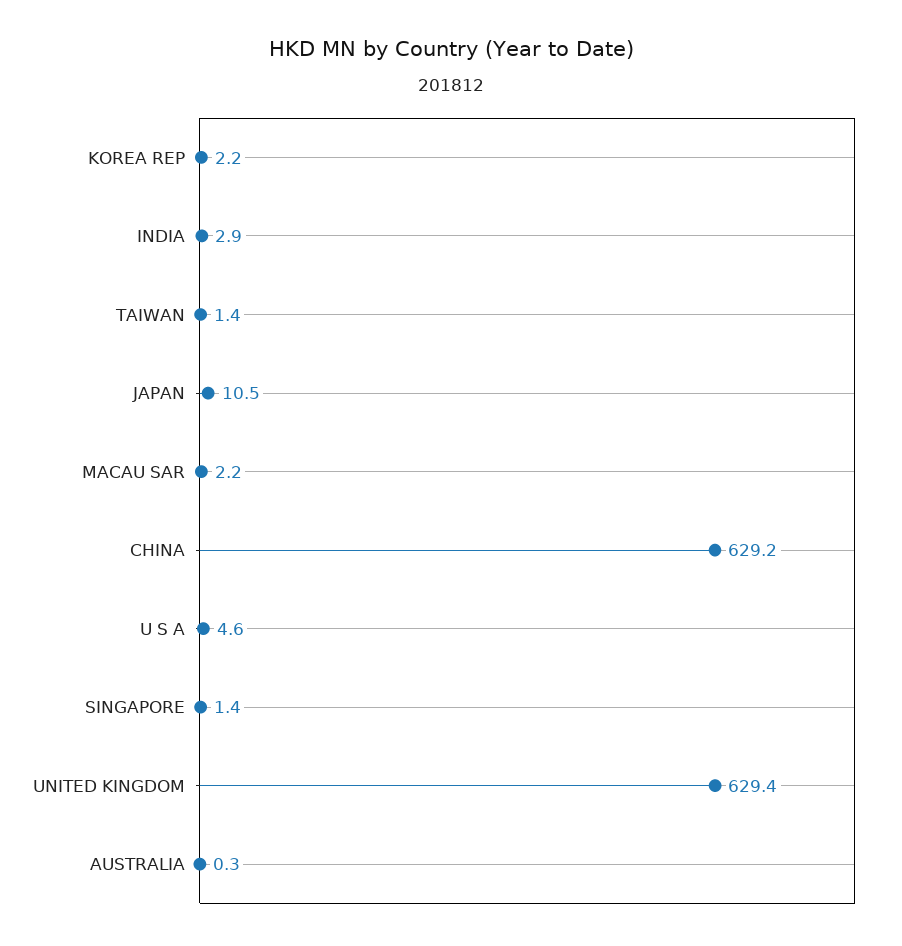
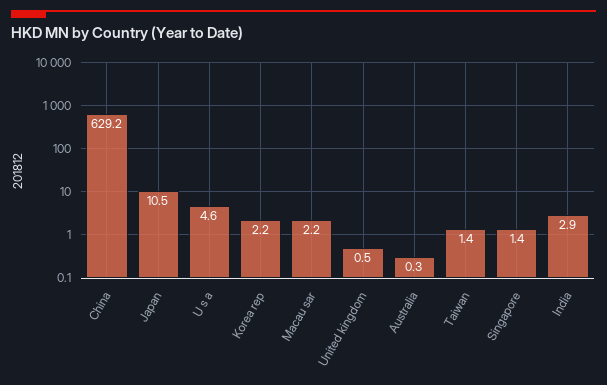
  {
    "KOREA REP": 2.2,
    "INDIA": 2.9,
    "TAIWAN": 1.4,
    "JAPAN": 10.5,
    "MACAU SAR": 2.2,
    "CHINA": 629.2,
    "U S A": 4.6,
    "SINGAPORE": 1.4,
-   "UNITED KINGDOM": 629.4,
+   "UNITED KINGDOM": 0.5,
    "AUSTRALIA": 0.3
  }

